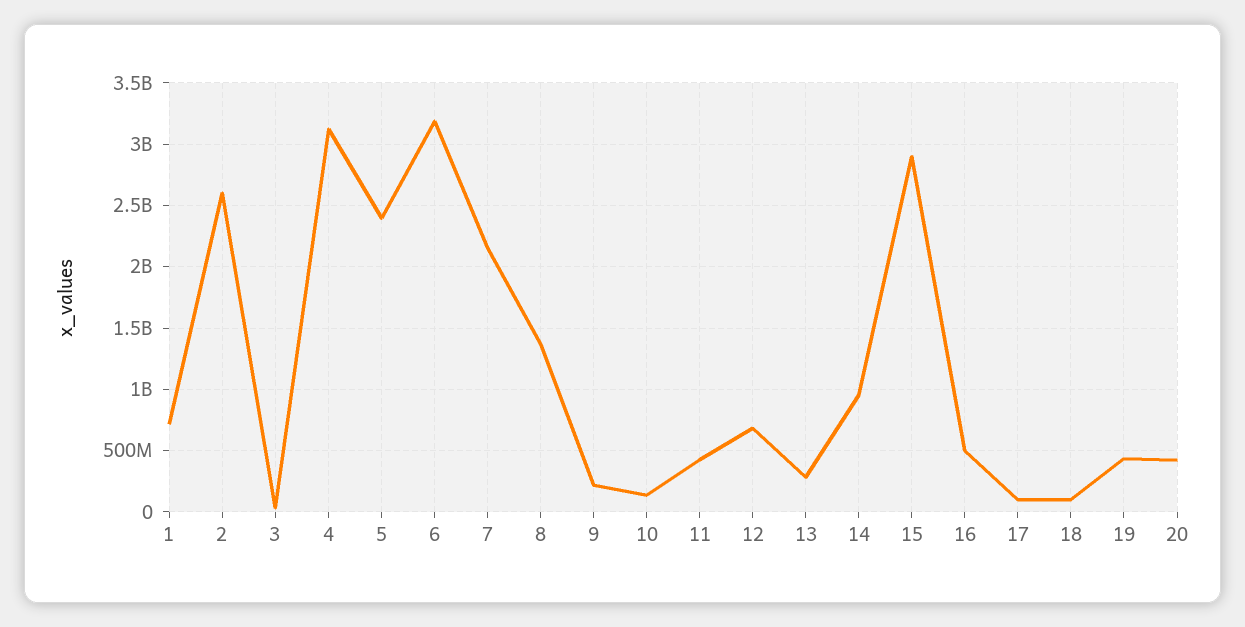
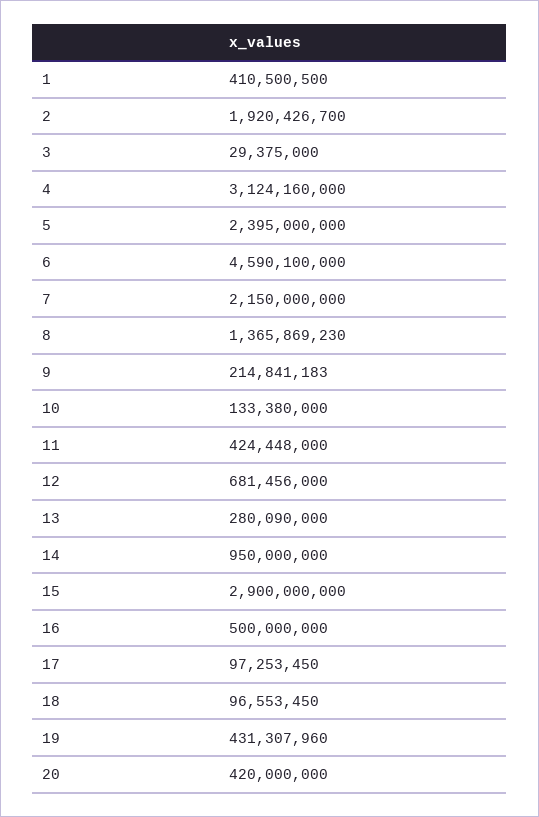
  {
-   "1": 700000000,
+   "1": 410500500,
-   "2": 2600000000,
+   "2": 1920426700,
    "3": 29375000,
    "4": 3124160000,
    "5": 2395000000,
-   "6": 3200000000,
+   "6": 4590100000,
    "7": 2150000000,
    "8": 1365869230,
    "9": 214841183,
    "10": 133380000,
    "11": 424448000,
    "12": 681456000,
    "13": 280090000,
    "14": 950000000,
    "15": 2900000000,
    "16": 500000000,
    "17": 97253450,
    "18": 96553450,
    "19": 431307960,
    "20": 420000000
  }

